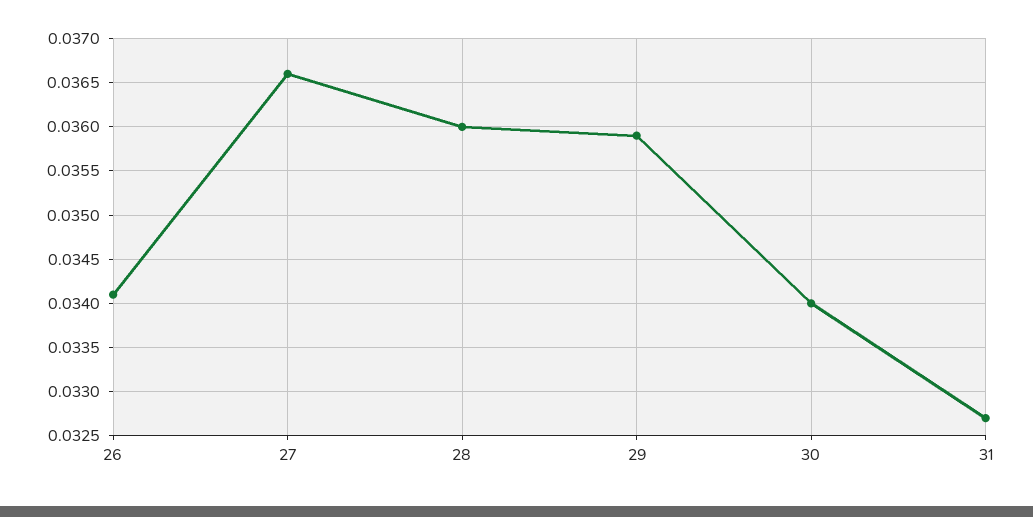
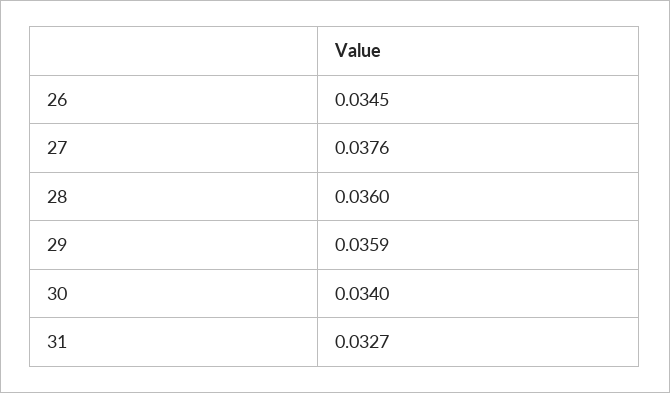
  {
-   "26": 0.0341,
+   "26": 0.0345,
-   "27": 0.0366,
+   "27": 0.0376,
    "28": 0.036,
    "29": 0.0359,
    "30": 0.034,
    "31": 0.0327
  }

